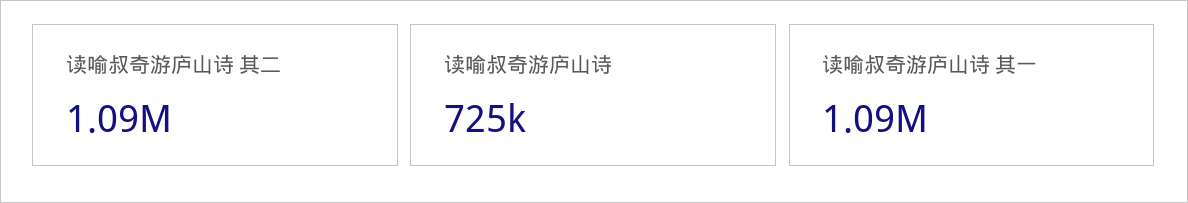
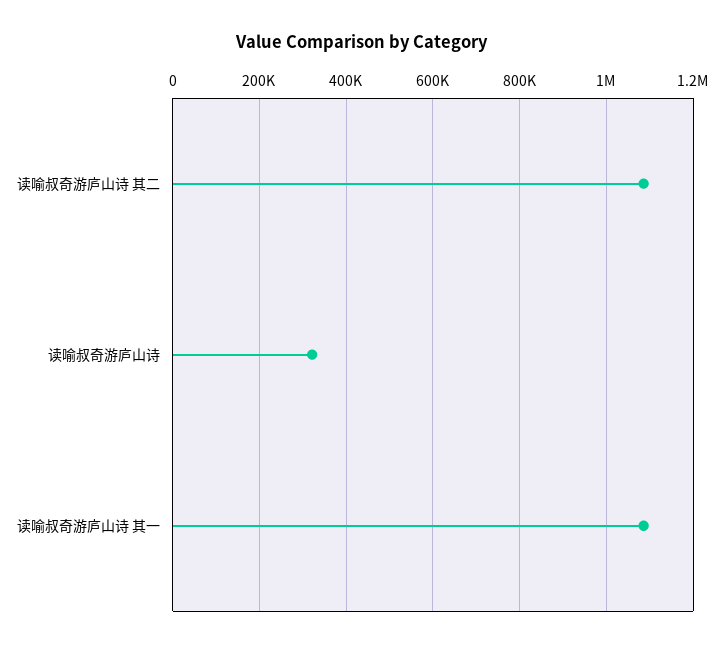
  {
    "读喻叔奇游庐山诗 其二": 1090000,
-   "读喻叔奇游庐山诗": 725000,
+   "读喻叔奇游庐山诗": 320000,
    "读喻叔奇游庐山诗 其一": 1090000
  }

